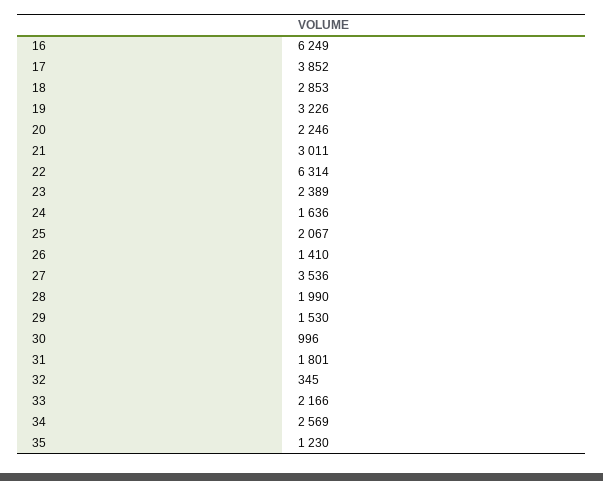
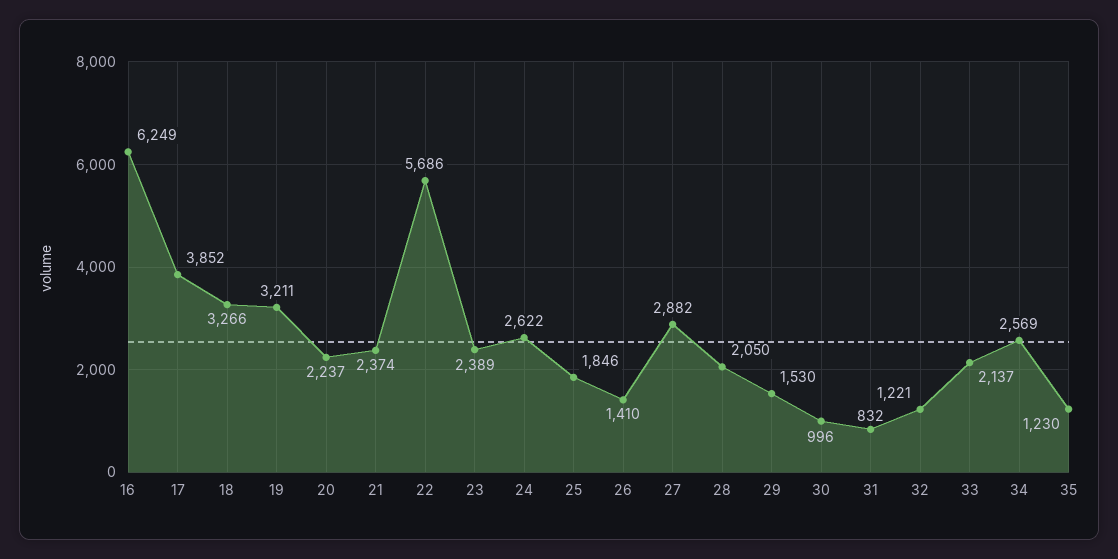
  {
    "16": 6249,
    "17": 3852,
-   "18": 2853,
+   "18": 3266,
-   "19": 3226,
+   "19": 3211,
-   "20": 2246,
+   "20": 2237,
-   "21": 3011,
+   "21": 2374,
-   "22": 6314,
+   "22": 5686,
    "23": 2389,
-   "24": 1636,
+   "24": 2622,
-   "25": 2067,
+   "25": 1846,
    "26": 1410,
-   "27": 3536,
+   "27": 2882,
-   "28": 1990,
+   "28": 2050,
    "29": 1530,
    "30": 996,
-   "31": 1801,
+   "31": 832,
-   "32": 345,
+   "32": 1221,
-   "33": 2166,
+   "33": 2137,
    "34": 2569,
    "35": 1230
  }

